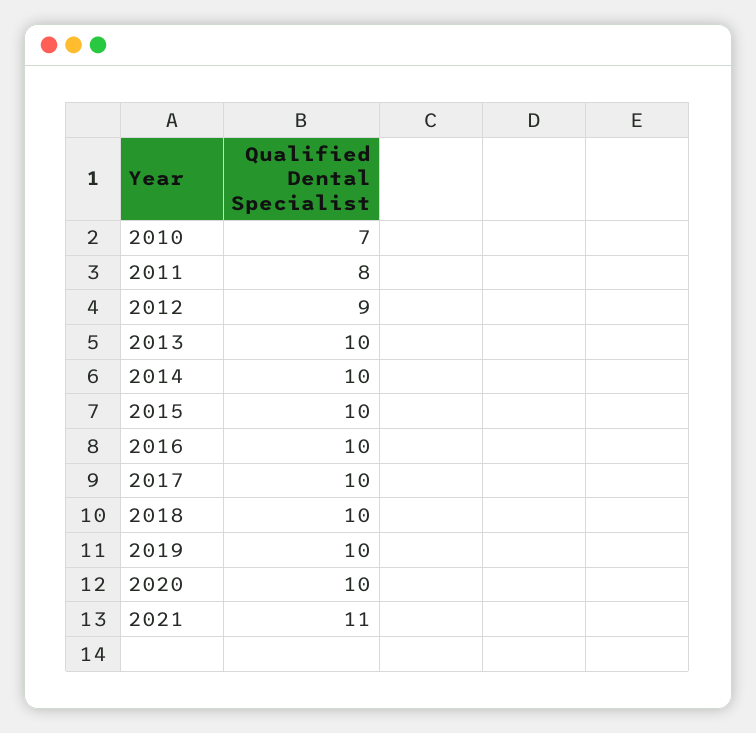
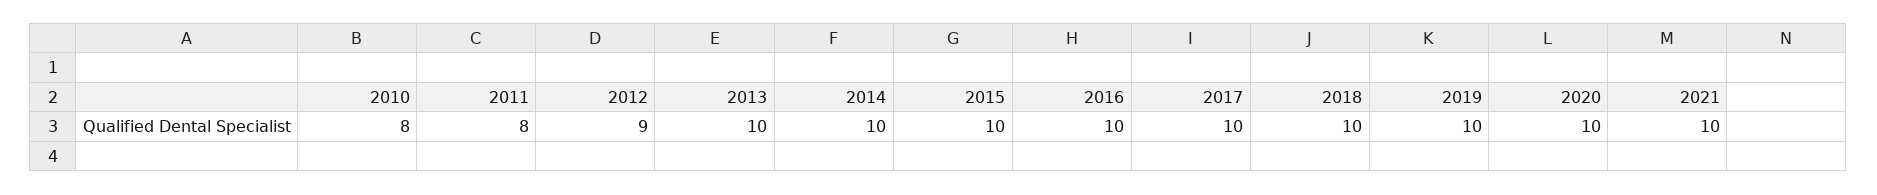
  {
-   "2010": 7,
+   "2010": 8,
    "2011": 8,
    "2012": 9,
    "2013": 10,
    "2014": 10,
    "2015": 10,
    "2016": 10,
    "2017": 10,
    "2018": 10,
    "2019": 10,
    "2020": 10,
-   "2021": 11
+   "2021": 10
  }

